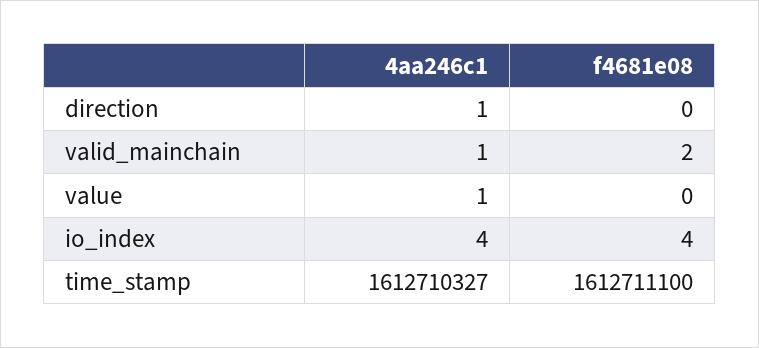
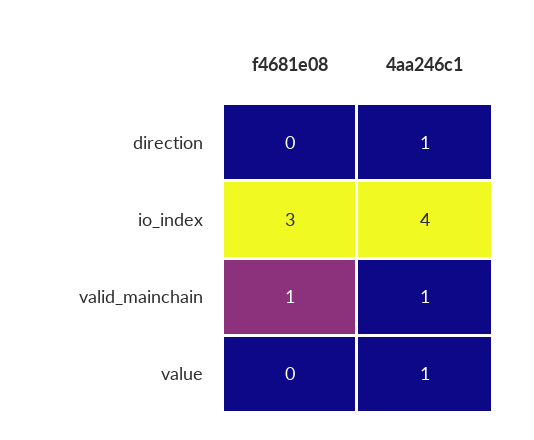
  {
    "4aa246c1": {
      "direction": 1,
      "valid_mainchain": 1,
      "value": 1,
-     "io_index": 4,
+     "io_index": 4
-     "time_stamp": 1612710327
    },
    "f4681e08": {
      "direction": 0,
-     "valid_mainchain": 2,
+     "valid_mainchain": 1,
      "value": 0,
-     "io_index": 4,
+     "io_index": 3
-     "time_stamp": 1612711100
    }
  }

